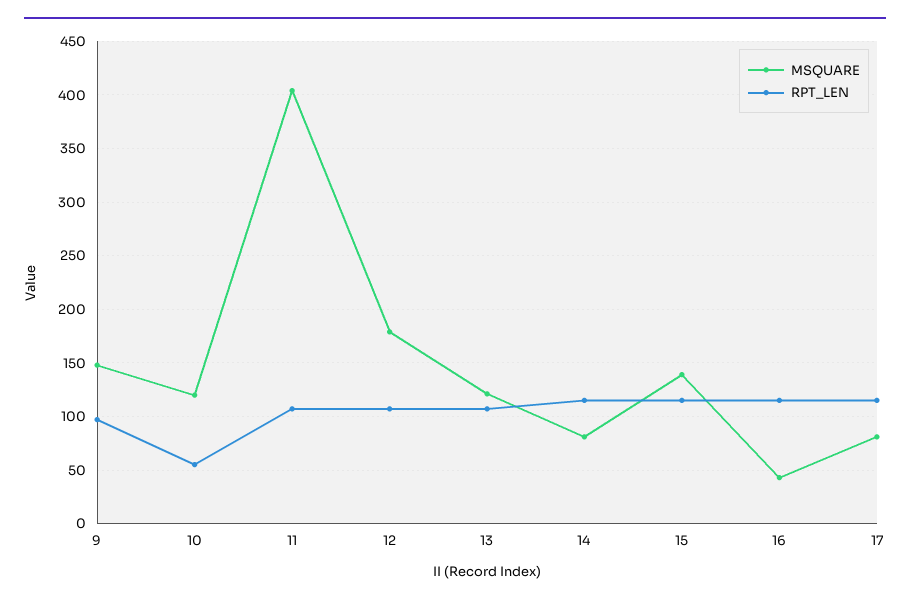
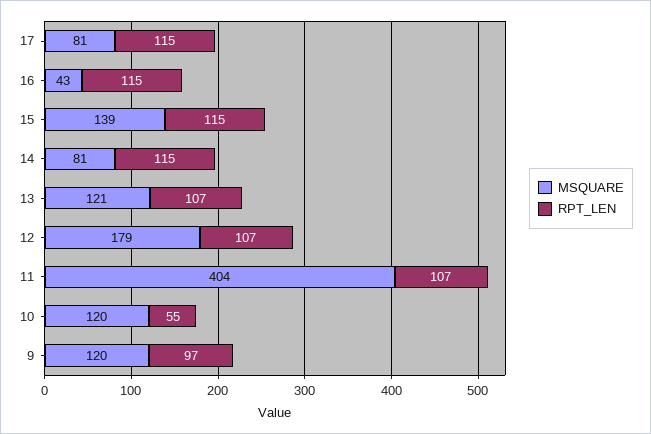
  {
    "MSQUARE": {
-     "9": 150,
+     "9": 120,
      "10": 120,
      "11": 404,
      "12": 179,
      "13": 121,
      "14": 81,
      "15": 139,
      "16": 43,
      "17": 81
    },
    "RPT_LEN": {
      "9": 97,
      "10": 55,
      "11": 107,
      "12": 107,
      "13": 107,
      "14": 115,
      "15": 115,
      "16": 115,
      "17": 115
    }
  }

